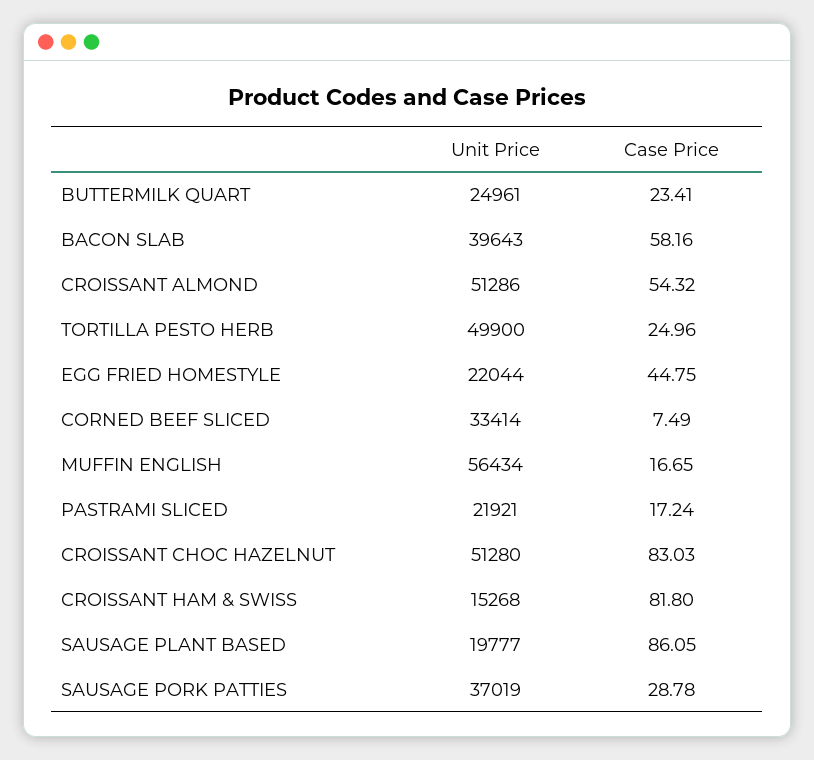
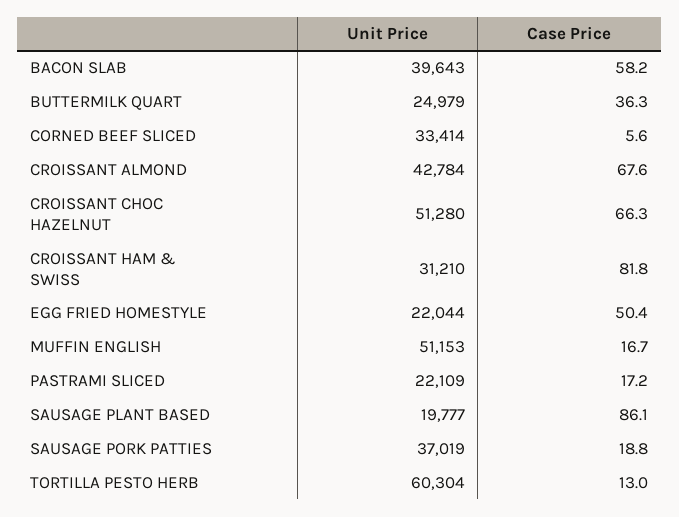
  {
    "Unit Price": {
-     "BUTTERMILK QUART": 24961,
+     "BUTTERMILK QUART": 24979,
      "BACON SLAB": 39643,
-     "CROISSANT ALMOND": 51286,
+     "CROISSANT ALMOND": 42784,
-     "TORTILLA PESTO HERB": 49900,
+     "TORTILLA PESTO HERB": 60304,
      "EGG FRIED HOMESTYLE": 22044,
      "CORNED BEEF SLICED": 33414,
-     "MUFFIN ENGLISH": 56434,
+     "MUFFIN ENGLISH": 51153,
-     "PASTRAMI SLICED": 21921,
+     "PASTRAMI SLICED": 22109,
      "CROISSANT CHOC HAZELNUT": 51280,
-     "CROISSANT HAM & SWISS": 15268,
+     "CROISSANT HAM & SWISS": 31210,
      "SAUSAGE PLANT BASED": 19777,
      "SAUSAGE PORK PATTIES": 37019
    },
    "Case Price": {
-     "BUTTERMILK QUART": 23.41,
+     "BUTTERMILK QUART": 36.3,
      "BACON SLAB": 58.16,
-     "CROISSANT ALMOND": 54.32,
+     "CROISSANT ALMOND": 67.6,
-     "TORTILLA PESTO HERB": 24.96,
+     "TORTILLA PESTO HERB": 13,
-     "EGG FRIED HOMESTYLE": 44.75,
+     "EGG FRIED HOMESTYLE": 50.4,
-     "CORNED BEEF SLICED": 7.49,
+     "CORNED BEEF SLICED": 5.6,
      "MUFFIN ENGLISH": 16.65,
      "PASTRAMI SLICED": 17.24,
-     "CROISSANT CHOC HAZELNUT": 83.03,
+     "CROISSANT CHOC HAZELNUT": 66.3,
      "CROISSANT HAM & SWISS": 81.8,
      "SAUSAGE PLANT BASED": 86.05,
-     "SAUSAGE PORK PATTIES": 28.78
+     "SAUSAGE PORK PATTIES": 18.8
    }
  }

